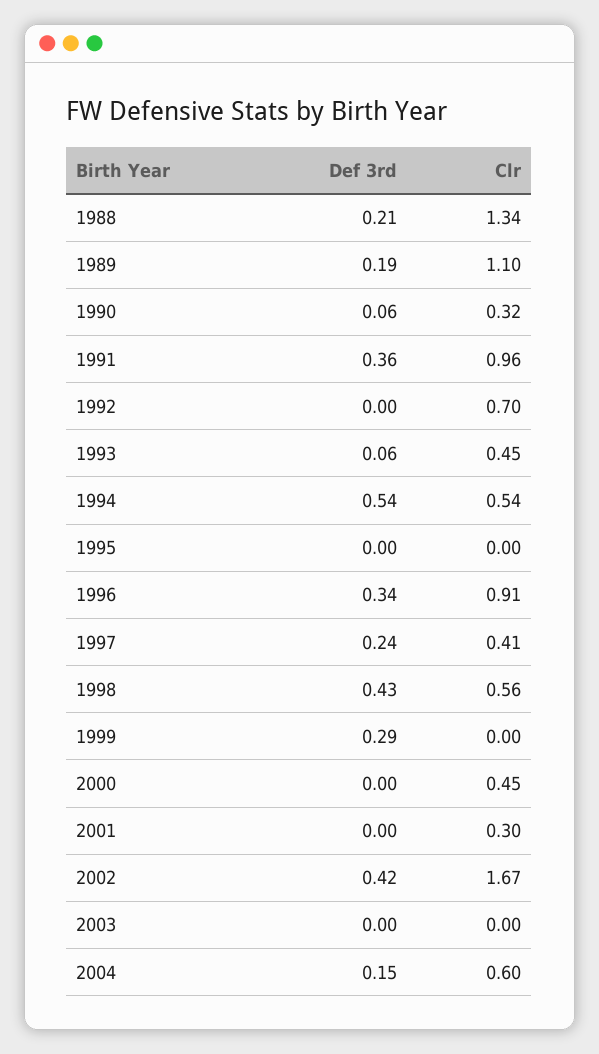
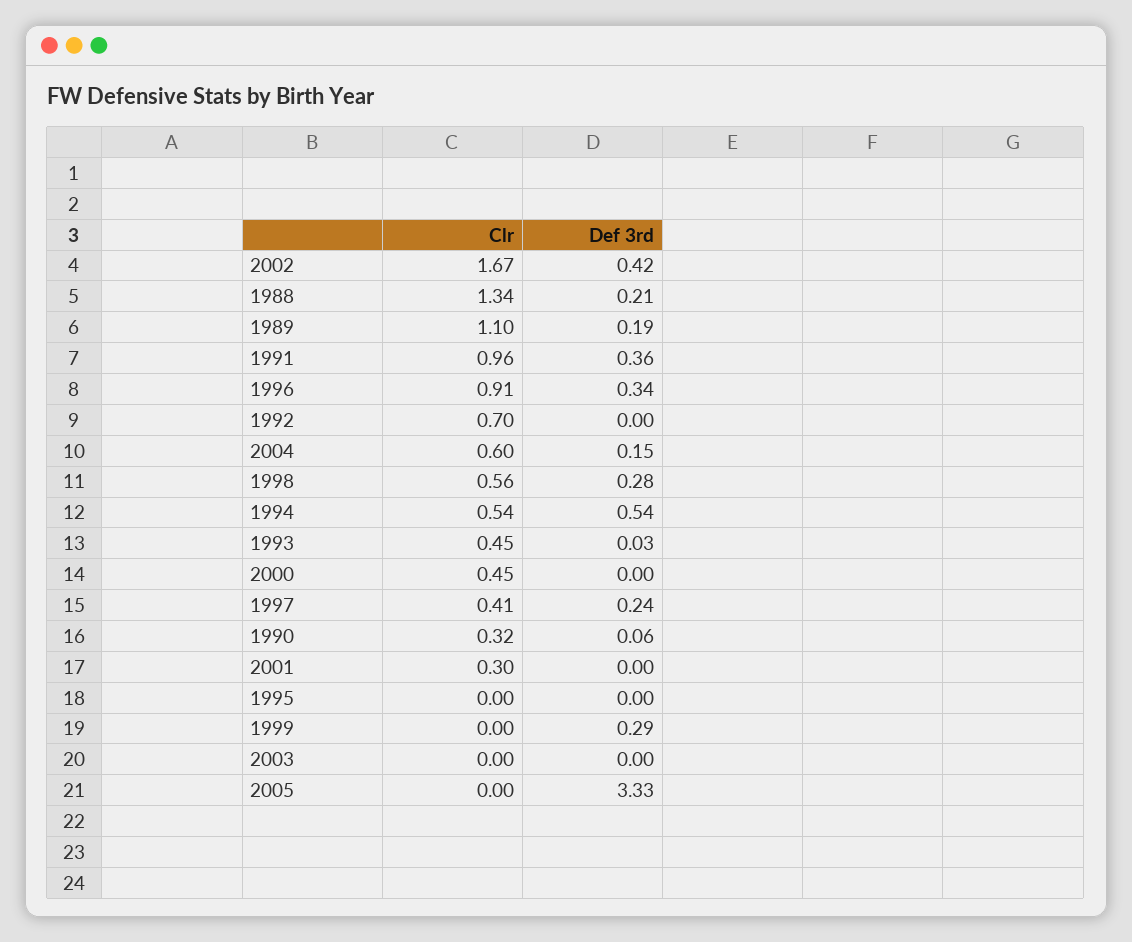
  {
    "Def 3rd": {
      "1988": 0.21,
      "1989": 0.19,
      "1990": 0.06,
      "1991": 0.36,
      "1992": 0,
-     "1993": 0.06,
+     "1993": 0.03,
      "1994": 0.54,
      "1995": 0,
      "1996": 0.34,
      "1997": 0.24,
-     "1998": 0.43,
+     "1998": 0.28,
      "1999": 0.29,
      "2000": 0,
      "2001": 0,
      "2002": 0.42,
      "2003": 0,
-     "2004": 0.15
+     "2004": 0.15,
+     "2005": 3.33
    },
    "Clr": {
      "1988": 1.34,
      "1989": 1.1,
      "1990": 0.32,
      "1991": 0.96,
      "1992": 0.7,
      "1993": 0.45,
      "1994": 0.54,
      "1995": 0,
      "1996": 0.91,
      "1997": 0.41,
      "1998": 0.56,
      "1999": 0,
      "2000": 0.45,
      "2001": 0.3,
      "2002": 1.67,
      "2003": 0,
-     "2004": 0.6
+     "2004": 0.6,
+     "2005": 0
    }
  }

